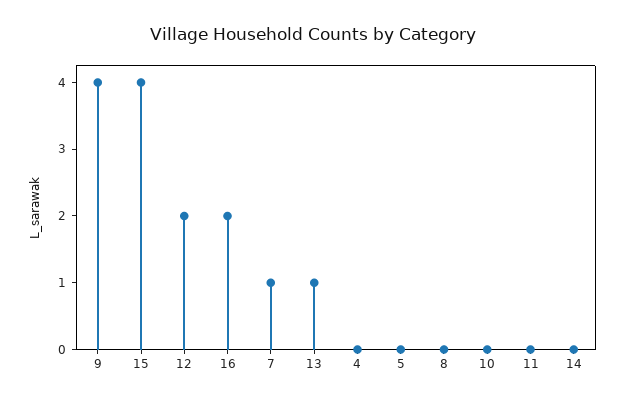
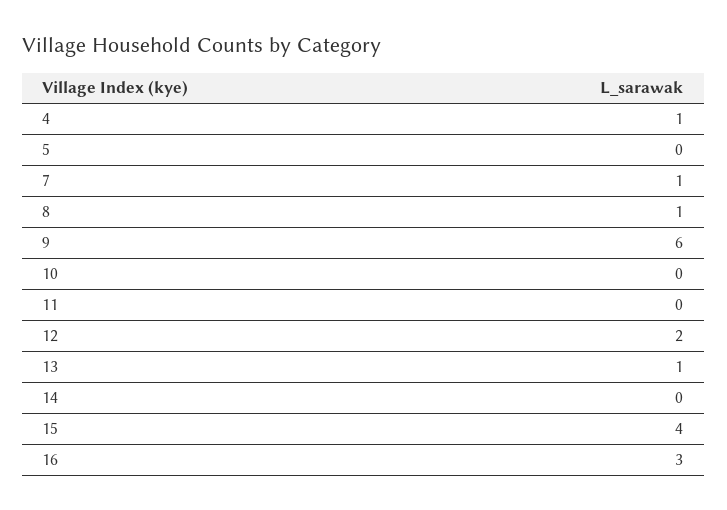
  {
-   "9": 4,
+   "9": 6,
    "15": 4,
    "12": 2,
-   "16": 2,
+   "16": 3,
    "7": 1,
    "13": 1,
-   "4": 0,
+   "4": 1,
    "5": 0,
-   "8": 0,
+   "8": 1,
    "10": 0,
    "11": 0,
    "14": 0
  }

